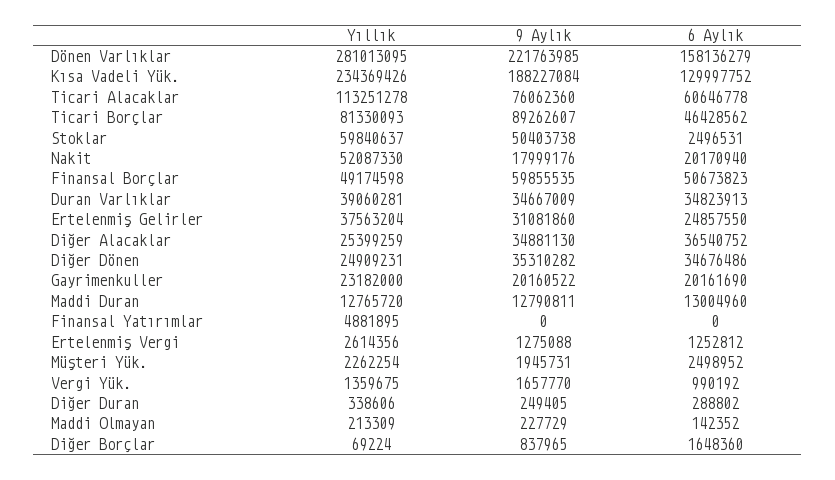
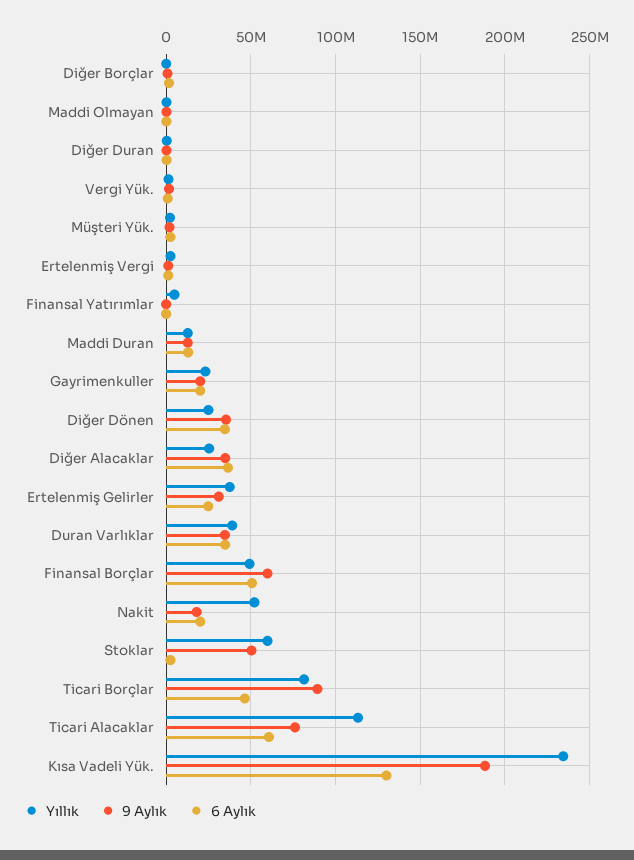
  {
    "Yıllık": {
-     "Dönen Varlıklar": 281013095,
      "Kısa Vadeli Yük.": 234369426,
      "Ticari Alacaklar": 113251278,
      "Ticari Borçlar": 81330093,
      "Stoklar": 59840637,
      "Nakit": 52087330,
      "Finansal Borçlar": 49174598,
      "Duran Varlıklar": 39060281,
      "Ertelenmiş Gelirler": 37563204,
      "Diğer Alacaklar": 25399259,
      "Diğer Dönen": 24909231,
      "Gayrimenkuller": 23182000,
      "Maddi Duran": 12765720,
      "Finansal Yatırımlar": 4881895,
      "Ertelenmiş Vergi": 2614356,
      "Müşteri Yük.": 2262254,
      "Vergi Yük.": 1359675,
      "Diğer Duran": 338606,
      "Maddi Olmayan": 213309,
      "Diğer Borçlar": 69224
    },
    "9 Aylık": {
-     "Dönen Varlıklar": 221763985,
      "Kısa Vadeli Yük.": 188227084,
      "Ticari Alacaklar": 76062360,
      "Ticari Borçlar": 89262607,
      "Stoklar": 50403738,
      "Nakit": 17999176,
      "Finansal Borçlar": 59855535,
      "Duran Varlıklar": 34667009,
      "Ertelenmiş Gelirler": 31081860,
      "Diğer Alacaklar": 34881130,
      "Diğer Dönen": 35310282,
      "Gayrimenkuller": 20160522,
      "Maddi Duran": 12790811,
      "Finansal Yatırımlar": 0,
      "Ertelenmiş Vergi": 1275088,
      "Müşteri Yük.": 1945731,
      "Vergi Yük.": 1657770,
      "Diğer Duran": 249405,
      "Maddi Olmayan": 227729,
      "Diğer Borçlar": 837965
    },
    "6 Aylık": {
-     "Dönen Varlıklar": 158136279,
      "Kısa Vadeli Yük.": 129997752,
      "Ticari Alacaklar": 60646778,
      "Ticari Borçlar": 46428562,
      "Stoklar": 2496531,
      "Nakit": 20170940,
      "Finansal Borçlar": 50673823,
      "Duran Varlıklar": 34823913,
      "Ertelenmiş Gelirler": 24857550,
      "Diğer Alacaklar": 36540752,
      "Diğer Dönen": 34676486,
      "Gayrimenkuller": 20161690,
      "Maddi Duran": 13004960,
      "Finansal Yatırımlar": 0,
      "Ertelenmiş Vergi": 1252812,
      "Müşteri Yük.": 2498952,
      "Vergi Yük.": 990192,
      "Diğer Duran": 288802,
      "Maddi Olmayan": 142352,
      "Diğer Borçlar": 1648360
    }
  }

